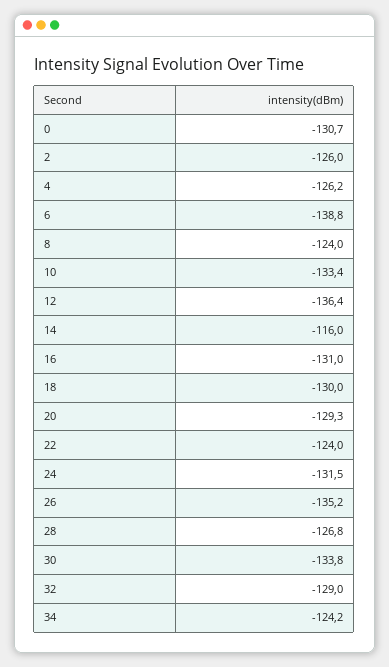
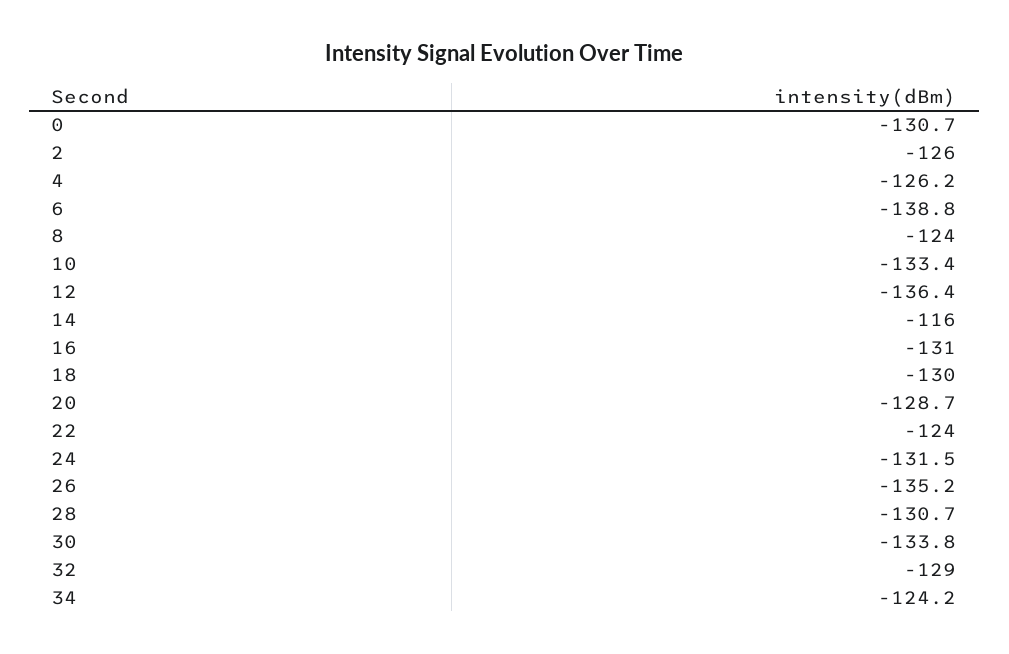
  {
    "0": -130.7,
    "2": -126,
    "4": -126.2,
    "6": -138.8,
    "8": -124,
    "10": -133.4,
    "12": -136.4,
    "14": -116,
    "16": -131,
    "18": -130,
-   "20": -129.3,
+   "20": -128.7,
    "22": -124,
    "24": -131.5,
    "26": -135.2,
-   "28": -126.8,
+   "28": -130.7,
    "30": -133.8,
    "32": -129,
    "34": -124.2
  }

